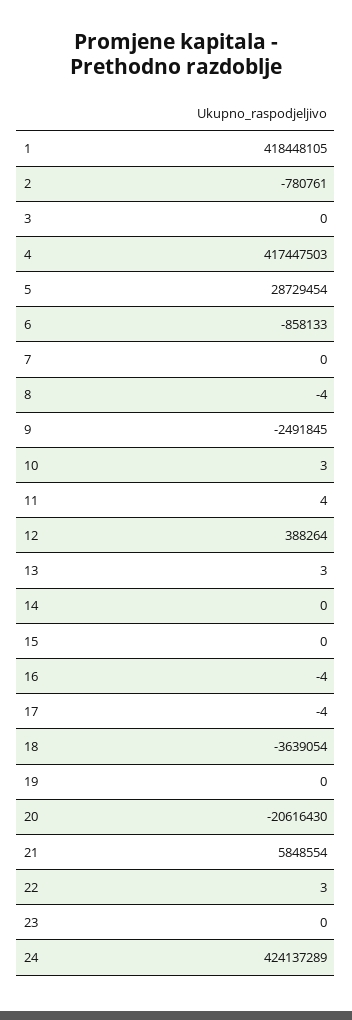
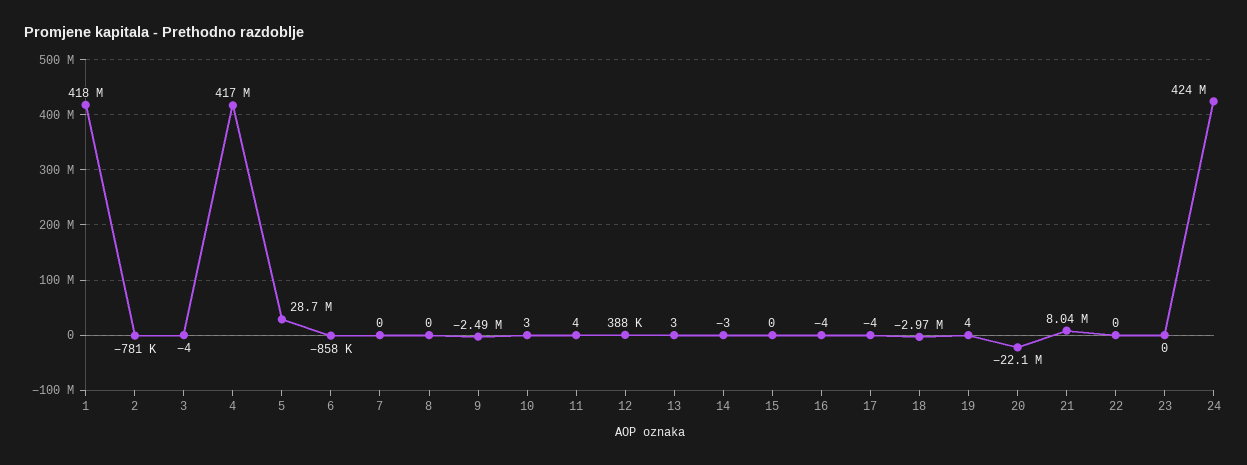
  {
    "1": 418448105,
    "2": -780761,
-   "3": 0,
+   "3": -4,
    "4": 417447503,
    "5": 28729454,
    "6": -858133,
    "7": 0,
-   "8": -4,
+   "8": 0,
    "9": -2491845,
    "10": 3,
    "11": 4,
    "12": 388264,
    "13": 3,
-   "14": 0,
+   "14": -3,
    "15": 0,
    "16": -4,
    "17": -4,
-   "18": -3639054,
+   "18": -2970000,
-   "19": 0,
+   "19": 4,
-   "20": -20616430,
+   "20": -22100000,
-   "21": 5848554,
+   "21": 8040000,
-   "22": 3,
+   "22": 0,
    "23": 0,
    "24": 424137289
  }

